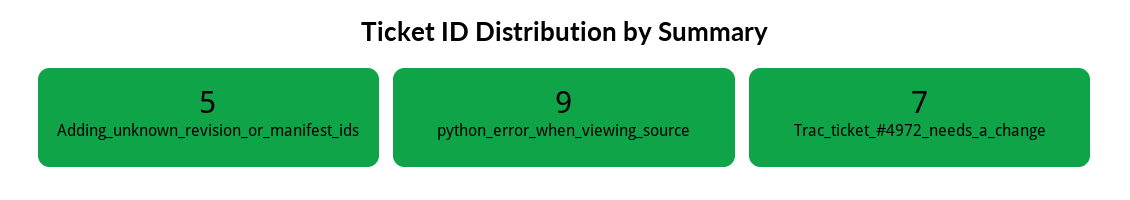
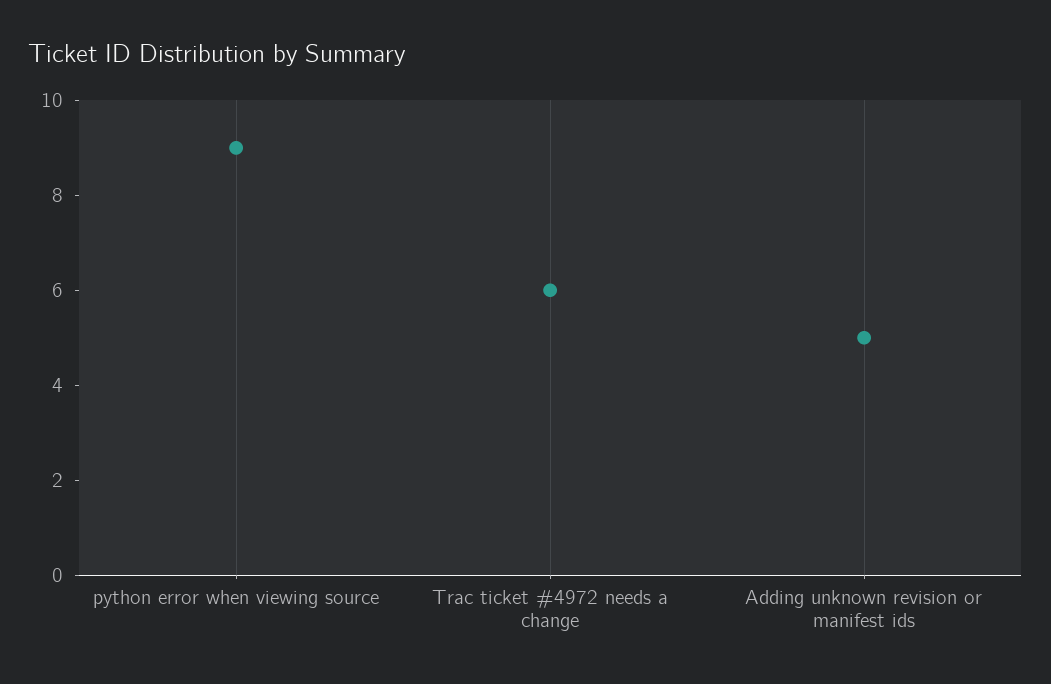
  {
    "Adding_unknown_revision_or_manifest_ids": 5,
    "python_error_when_viewing_source": 9,
-   "Trac_ticket_#4972_needs_a_change": 7
+   "Trac_ticket_#4972_needs_a_change": 6
  }

